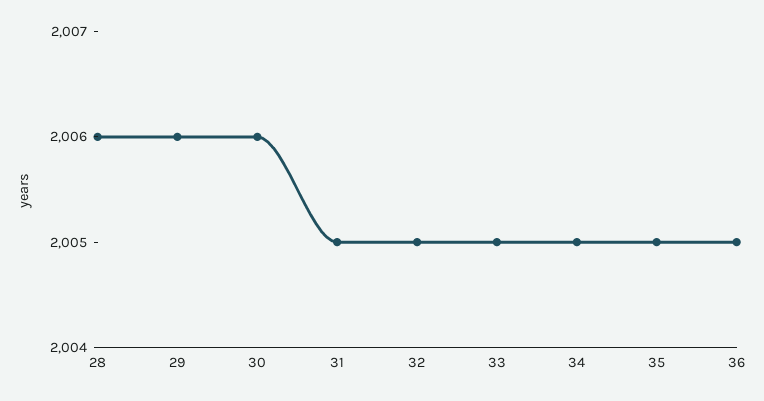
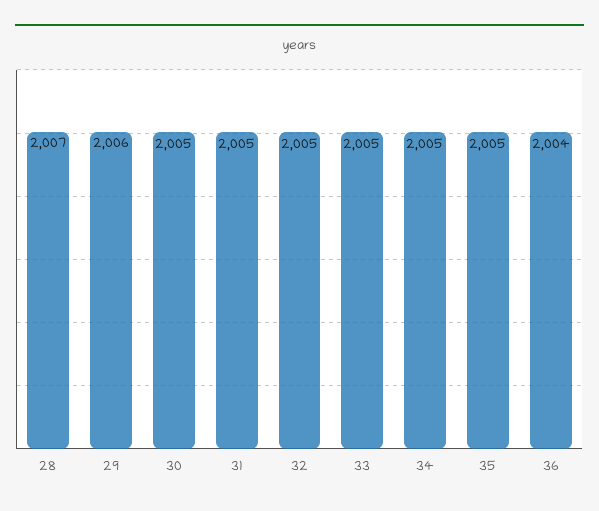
  {
-   "28": 2006,
+   "28": 2007,
    "29": 2006,
-   "30": 2006,
+   "30": 2005,
    "31": 2005,
    "32": 2005,
    "33": 2005,
    "34": 2005,
    "35": 2005,
-   "36": 2005
+   "36": 2004
  }

